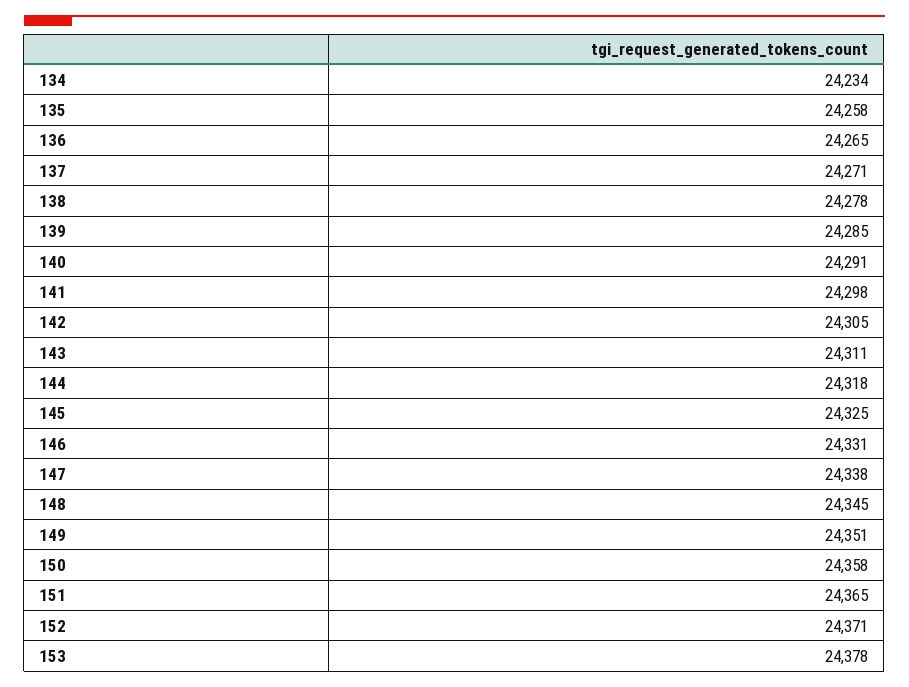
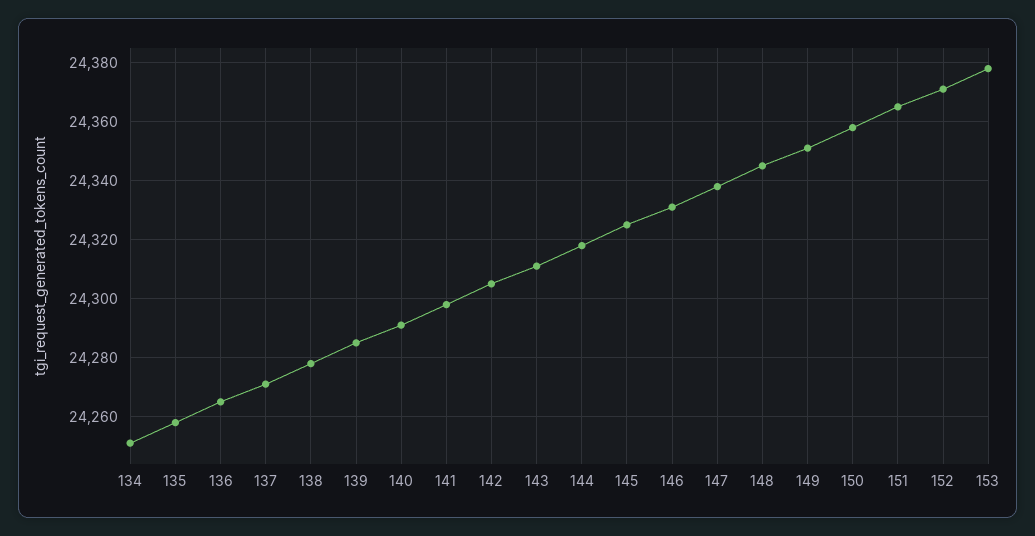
  {
-   "134": 24234,
+   "134": 24250,
    "135": 24258,
    "136": 24265,
    "137": 24271,
    "138": 24278,
    "139": 24285,
    "140": 24291,
    "141": 24298,
    "142": 24305,
    "143": 24311,
    "144": 24318,
    "145": 24325,
    "146": 24331,
    "147": 24338,
    "148": 24345,
    "149": 24351,
    "150": 24358,
    "151": 24365,
    "152": 24371,
    "153": 24378
  }

